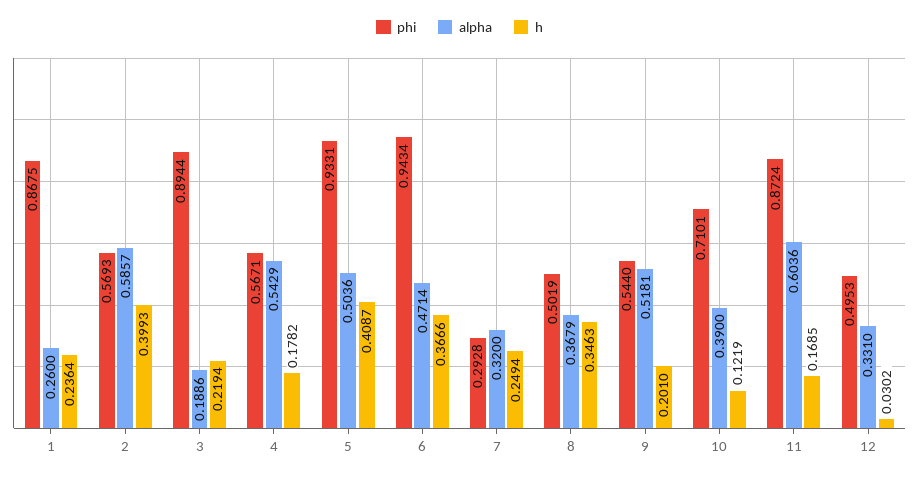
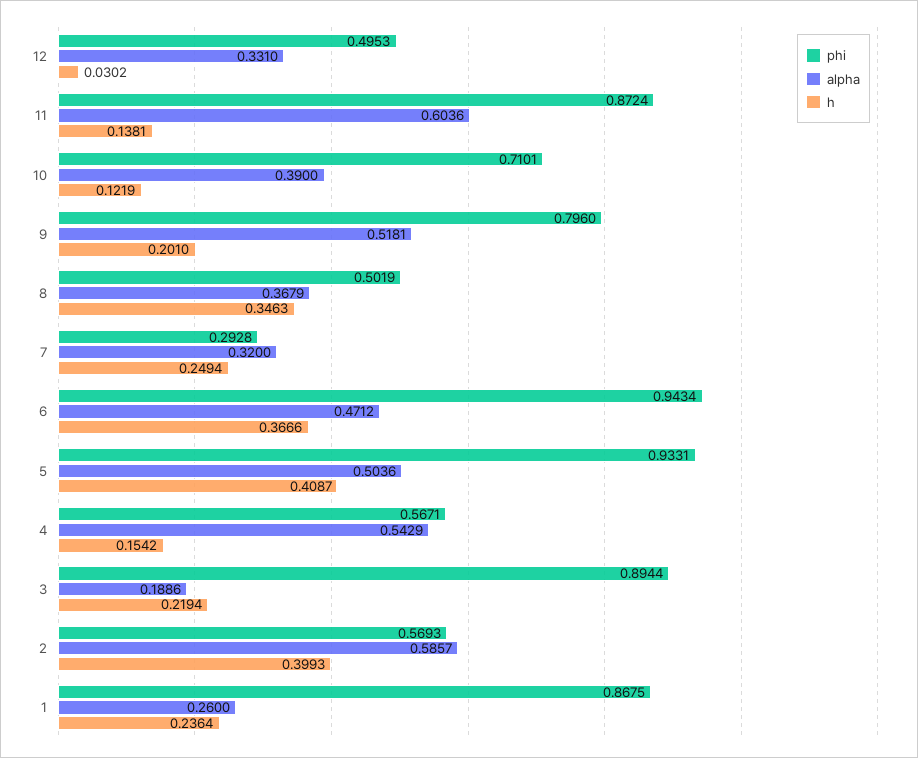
  {
    "phi": {
      "1": 0.8675,
      "2": 0.5693,
      "3": 0.8944,
      "4": 0.5671,
      "5": 0.9331,
      "6": 0.9434,
      "7": 0.2928,
      "8": 0.5019,
-     "9": 0.544,
+     "9": 0.796,
      "10": 0.7101,
      "11": 0.8724,
      "12": 0.4953
    },
    "alpha": {
      "1": 0.26,
      "2": 0.5857,
      "3": 0.1886,
      "4": 0.5429,
      "5": 0.5036,
-     "6": 0.4714,
+     "6": 0.4712,
      "7": 0.32,
      "8": 0.3679,
      "9": 0.5181,
      "10": 0.39,
      "11": 0.6036,
      "12": 0.331
    },
    "h": {
      "1": 0.2364,
      "2": 0.3993,
      "3": 0.2194,
-     "4": 0.1782,
+     "4": 0.1542,
      "5": 0.4087,
      "6": 0.3666,
      "7": 0.2494,
      "8": 0.3463,
      "9": 0.201,
      "10": 0.1219,
-     "11": 0.1685,
+     "11": 0.1381,
      "12": 0.0302
    }
  }

